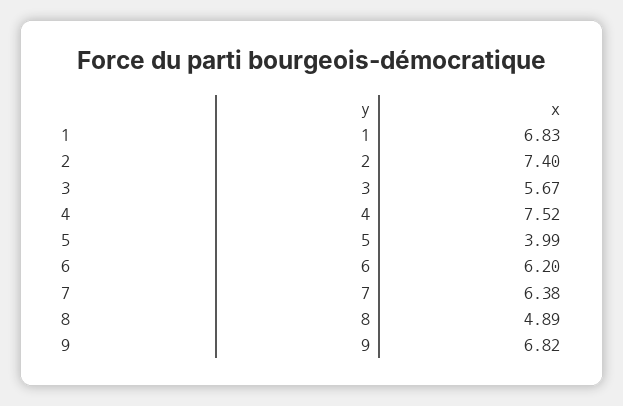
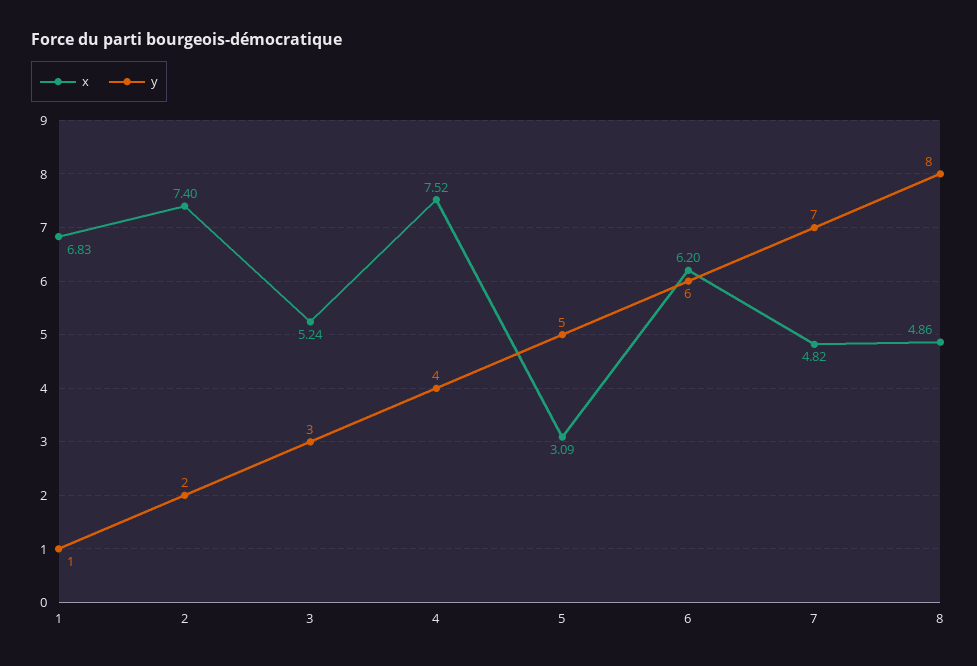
  {
    "y": {
      "1": 1,
      "2": 2,
      "3": 3,
      "4": 4,
      "5": 5,
      "6": 6,
      "7": 7,
-     "8": 8,
+     "8": 8
-     "9": 9
    },
    "x": {
      "1": 6.83,
      "2": 7.4,
-     "3": 5.67,
+     "3": 5.24,
      "4": 7.52,
-     "5": 3.99,
+     "5": 3.09,
      "6": 6.2,
-     "7": 6.38,
+     "7": 4.82,
-     "8": 4.89,
+     "8": 4.86
-     "9": 6.82
    }
  }

